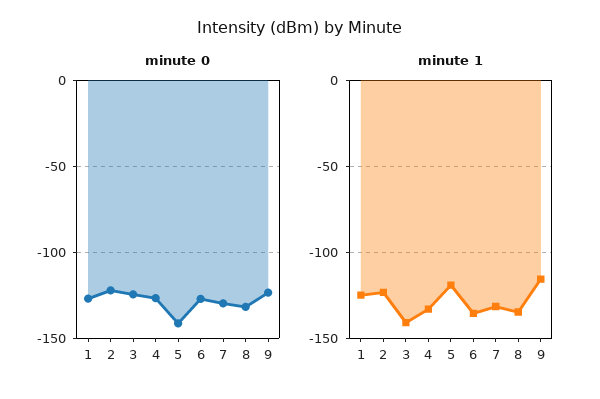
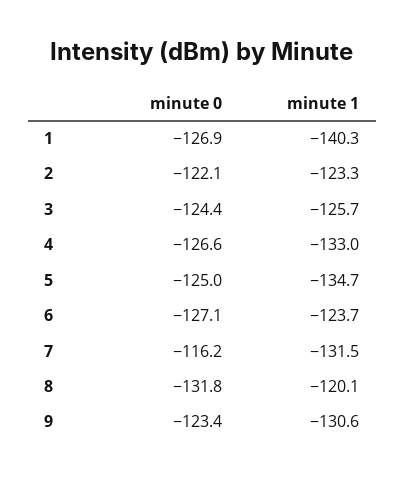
  {
    "minute 0": {
      "1": -126.9,
      "2": -122.1,
      "3": -124.4,
      "4": -126.6,
-     "5": -140,
+     "5": -125,
      "6": -127.1,
-     "7": -130,
+     "7": -116.2,
      "8": -131.8,
      "9": -123.4
    },
    "minute 1": {
-     "1": -125,
+     "1": -140.3,
      "2": -123.3,
-     "3": -140,
+     "3": -125.7,
      "4": -133,
-     "5": -120,
+     "5": -134.7,
-     "6": -135,
+     "6": -123.7,
      "7": -131.5,
-     "8": -135,
+     "8": -120.1,
-     "9": -115
+     "9": -130.6
    }
  }

